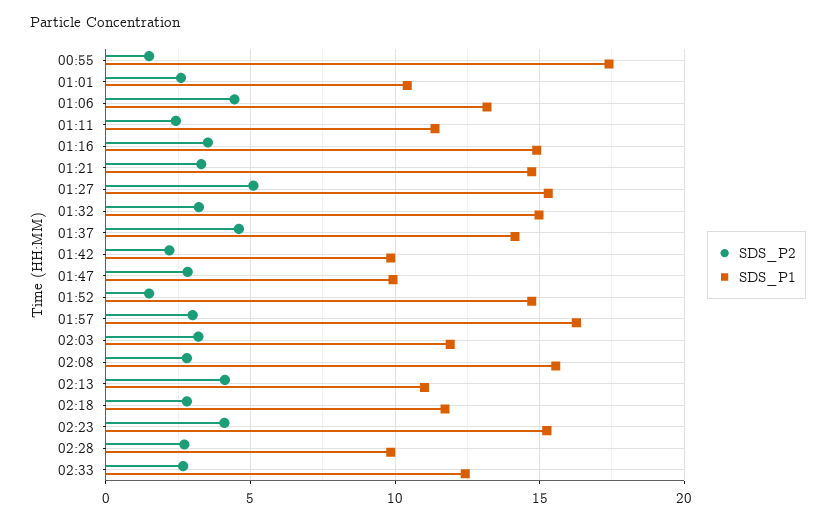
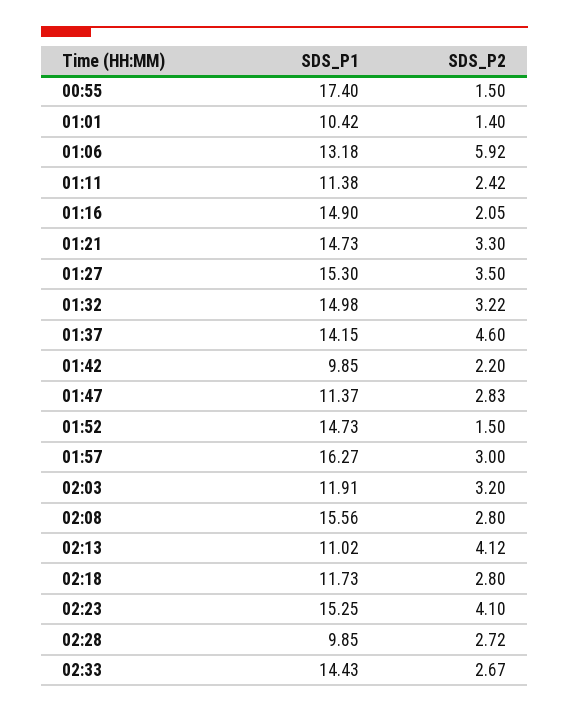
  {
    "SDS_P2": {
      "00:55": 1.5,
-     "01:01": 2.5,
+     "01:01": 1.4,
-     "01:06": 4.5,
+     "01:06": 5.92,
      "01:11": 2.42,
-     "01:16": 3.5,
+     "01:16": 2.05,
      "01:21": 3.3,
-     "01:27": 5,
+     "01:27": 3.5,
      "01:32": 3.22,
      "01:37": 4.6,
      "01:42": 2.2,
      "01:47": 2.83,
      "01:52": 1.5,
      "01:57": 3,
      "02:03": 3.2,
      "02:08": 2.8,
      "02:13": 4.12,
      "02:18": 2.8,
      "02:23": 4.1,
      "02:28": 2.72,
      "02:33": 2.67
    },
    "SDS_P1": {
      "00:55": 17.4,
      "01:01": 10.42,
      "01:06": 13.18,
      "01:11": 11.38,
      "01:16": 14.9,
      "01:21": 14.73,
      "01:27": 15.3,
      "01:32": 14.98,
      "01:37": 14.15,
      "01:42": 9.85,
-     "01:47": 10,
+     "01:47": 11.37,
      "01:52": 14.73,
      "01:57": 16.27,
      "02:03": 11.91,
      "02:08": 15.56,
      "02:13": 11.02,
      "02:18": 11.73,
      "02:23": 15.25,
      "02:28": 9.85,
-     "02:33": 12.5
+     "02:33": 14.43
    }
  }

